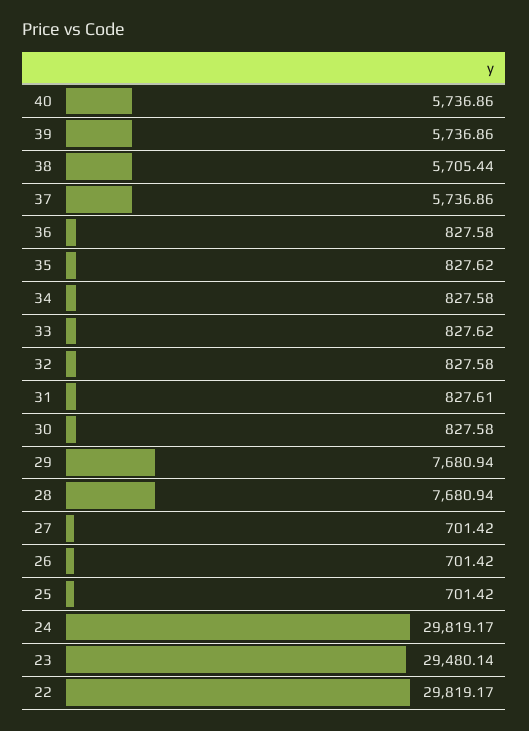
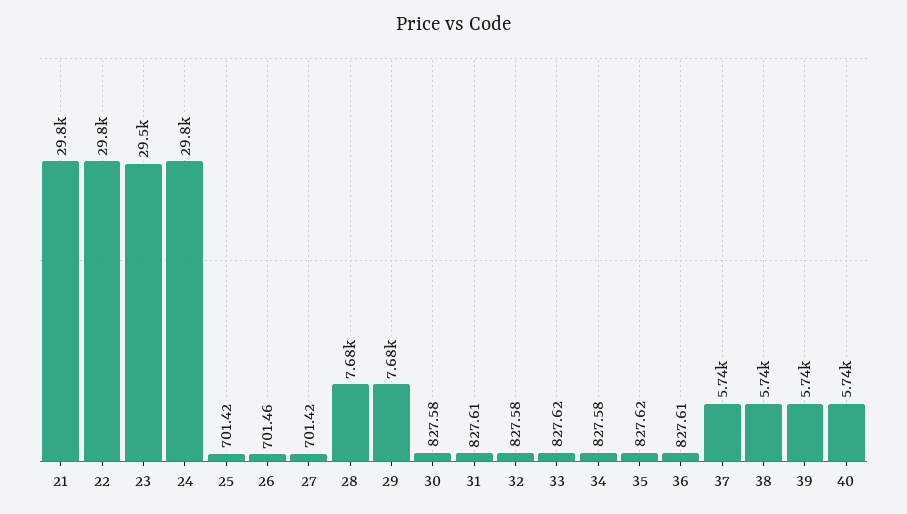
  {
    "40": 5736.86,
    "39": 5736.86,
-   "38": 5705.44,
+   "38": 5740,
    "37": 5736.86,
-   "36": 827.58,
+   "36": 827.61,
    "35": 827.62,
    "34": 827.58,
    "33": 827.62,
    "32": 827.58,
    "31": 827.61,
    "30": 827.58,
    "29": 7680.94,
    "28": 7680.94,
    "27": 701.42,
-   "26": 701.42,
+   "26": 701.46,
    "25": 701.42,
    "24": 29819.17,
    "23": 29480.14,
-   "22": 29819.17
+   "22": 29819.17,
+   "21": 29800
  }

